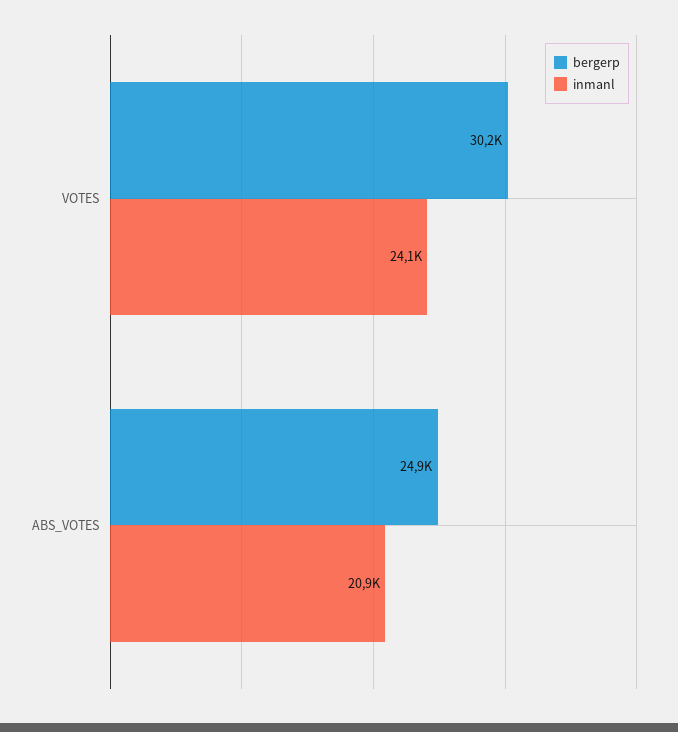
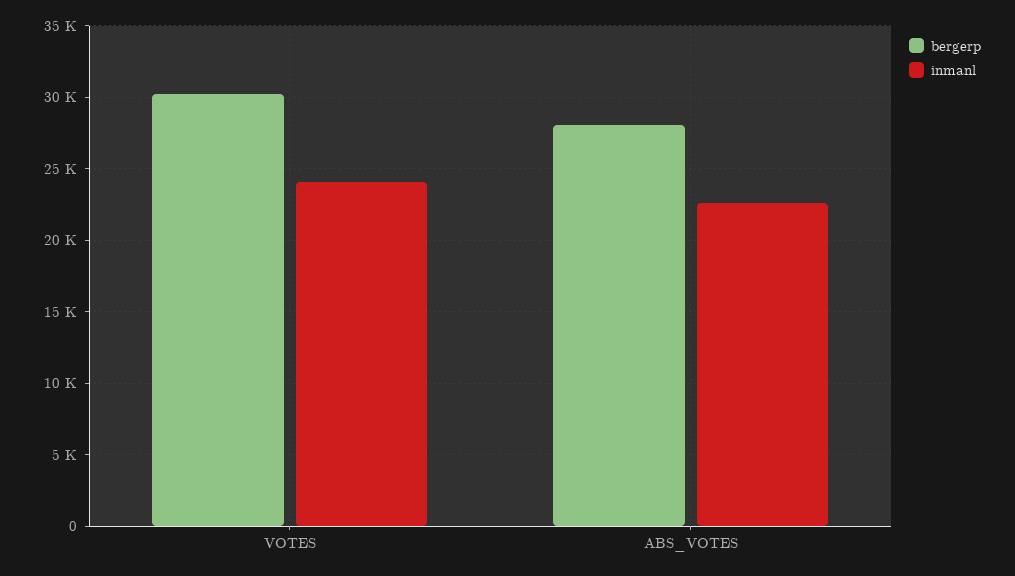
  {
    "bergerp": {
      "VOTES": 30200,
-     "ABS_VOTES": 24900
+     "ABS_VOTES": 28000
    },
    "inmanl": {
      "VOTES": 24100,
-     "ABS_VOTES": 20900
+     "ABS_VOTES": 22500
    }
  }

